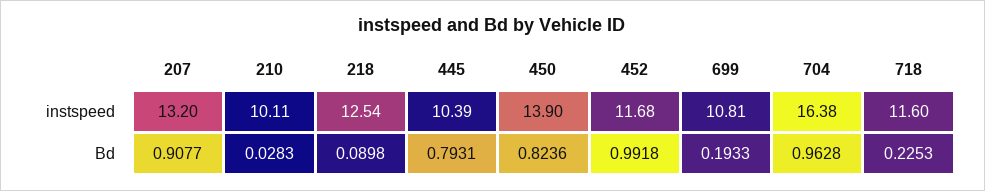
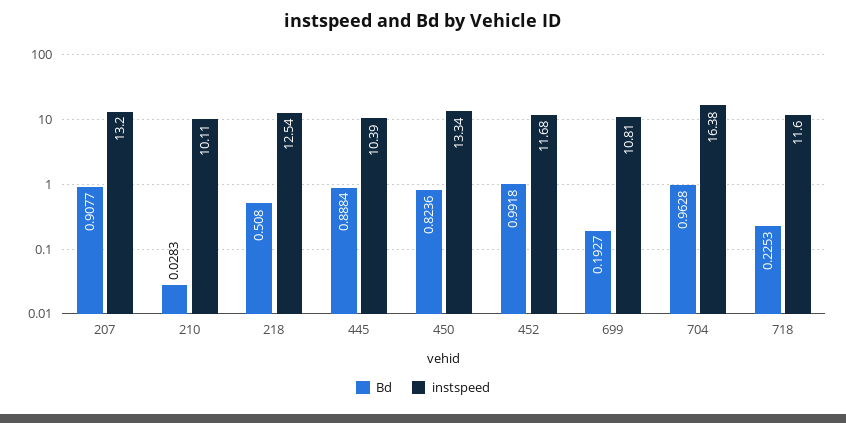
  {
    "instspeed": {
      "207": 13.2,
      "210": 10.11,
      "218": 12.54,
      "445": 10.39,
-     "450": 13.9,
+     "450": 13.34,
      "452": 11.68,
      "699": 10.81,
      "704": 16.38,
      "718": 11.6
    },
    "Bd": {
      "207": 0.9077,
      "210": 0.0283,
-     "218": 0.0898,
+     "218": 0.508,
-     "445": 0.7931,
+     "445": 0.8884,
      "450": 0.8236,
      "452": 0.9918,
-     "699": 0.1933,
+     "699": 0.1927,
      "704": 0.9628,
      "718": 0.2253
    }
  }

